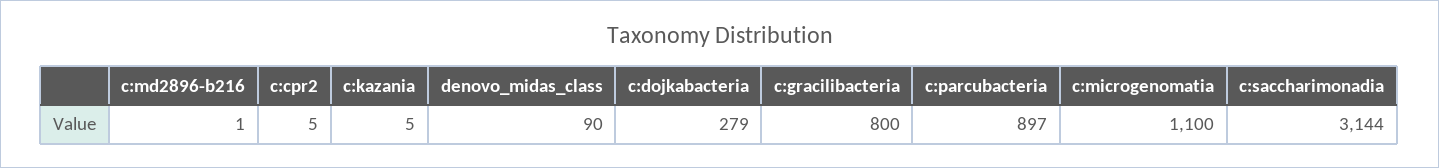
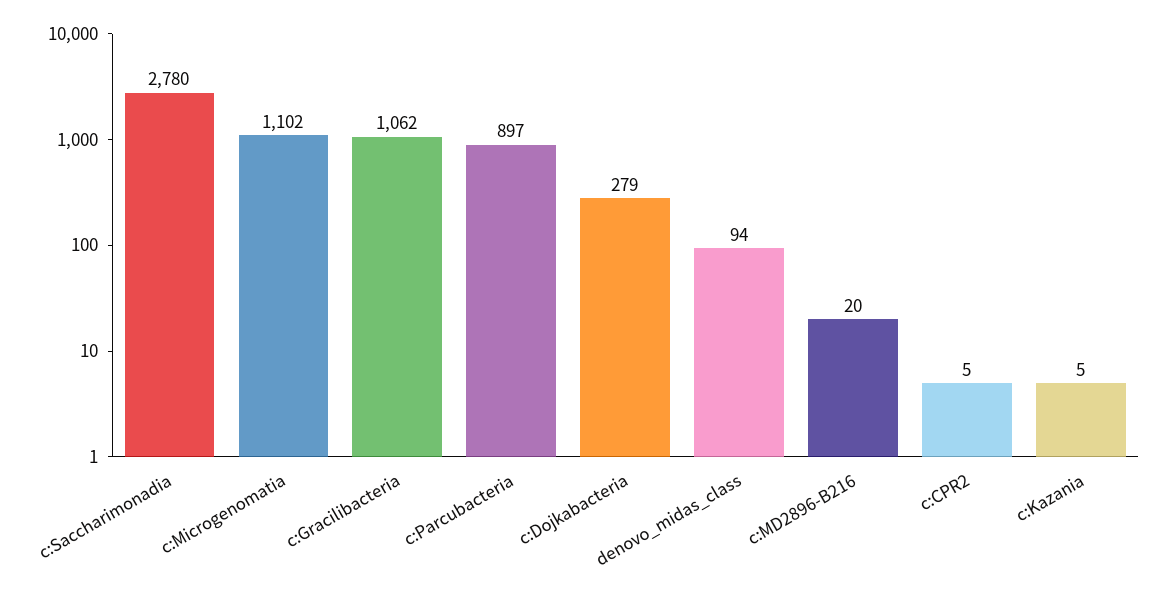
  {
-   "c:md2896-b216": 1,
+   "c:md2896-b216": 20,
    "c:cpr2": 5,
    "c:kazania": 5,
-   "denovo_midas_class": 90,
+   "denovo_midas_class": 94,
    "c:dojkabacteria": 279,
-   "c:gracilibacteria": 800,
+   "c:gracilibacteria": 1062,
    "c:parcubacteria": 897,
-   "c:microgenomatia": 1100,
+   "c:microgenomatia": 1102,
-   "c:saccharimonadia": 3144
+   "c:saccharimonadia": 2780
  }

